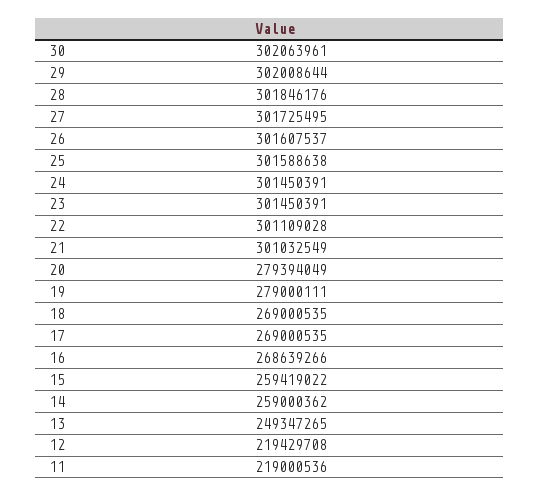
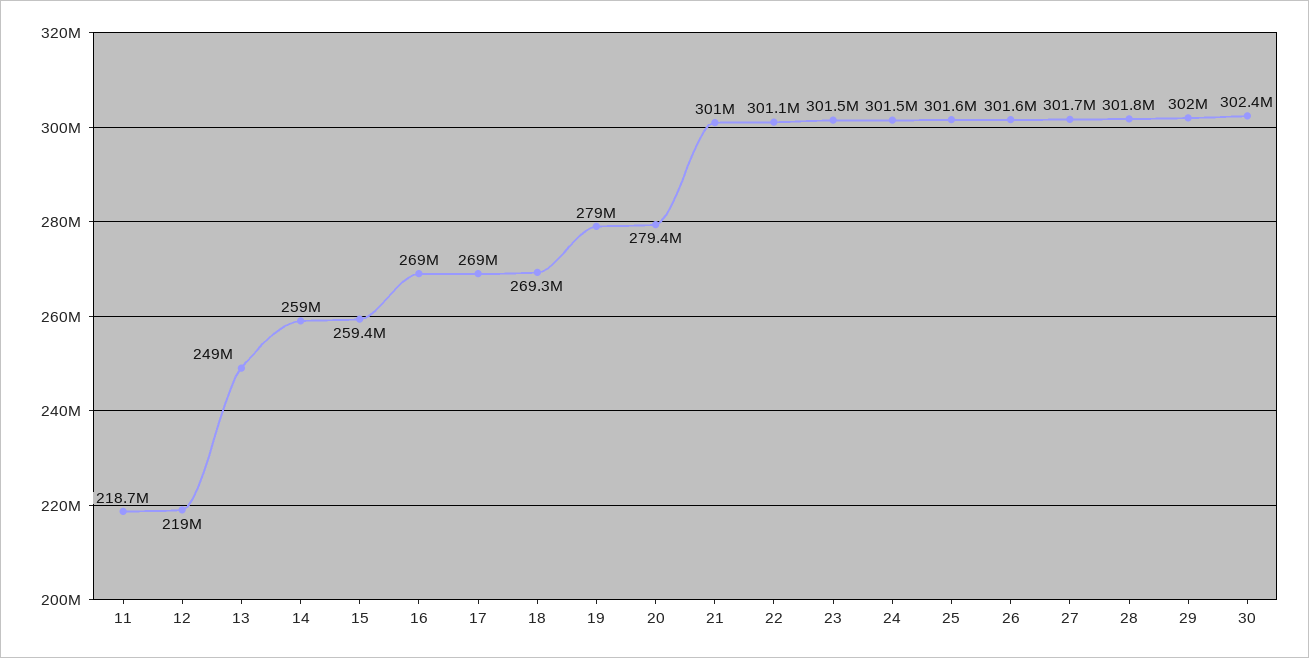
  {
-   "30": 302063961,
+   "30": 302400000,
    "29": 302008644,
    "28": 301846176,
    "27": 301725495,
    "26": 301607537,
    "25": 301588638,
    "24": 301450391,
    "23": 301450391,
    "22": 301109028,
    "21": 301032549,
    "20": 279394049,
    "19": 279000111,
-   "18": 269000535,
+   "18": 269300000,
    "17": 269000535,
-   "16": 268639266,
+   "16": 269000000,
    "15": 259419022,
    "14": 259000362,
-   "13": 249347265,
+   "13": 249000000,
-   "12": 219429708,
+   "12": 219000000,
-   "11": 219000536
+   "11": 218700000
  }

